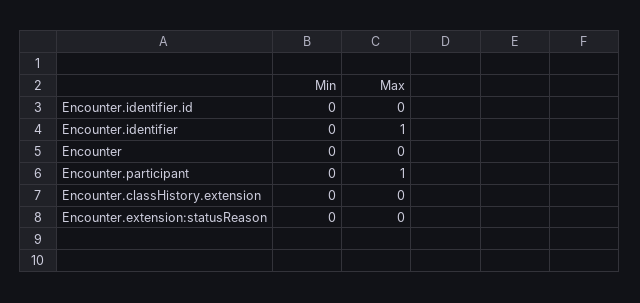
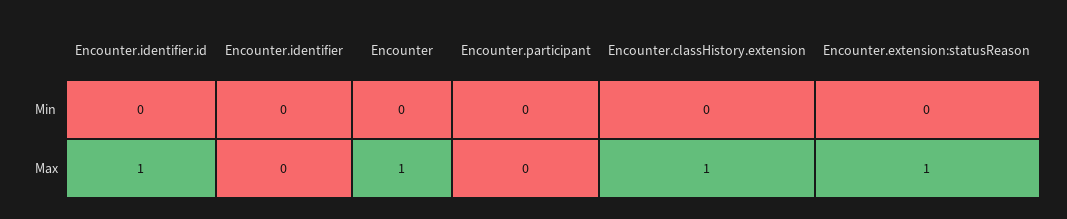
  {
    "Min": {
      "Encounter.identifier.id": 0,
      "Encounter.identifier": 0,
      "Encounter": 0,
      "Encounter.participant": 0,
      "Encounter.classHistory.extension": 0,
      "Encounter.extension:statusReason": 0
    },
    "Max": {
-     "Encounter.identifier.id": 0,
+     "Encounter.identifier.id": 1,
-     "Encounter.identifier": 1,
+     "Encounter.identifier": 0,
-     "Encounter": 0,
+     "Encounter": 1,
-     "Encounter.participant": 1,
+     "Encounter.participant": 0,
-     "Encounter.classHistory.extension": 0,
+     "Encounter.classHistory.extension": 1,
-     "Encounter.extension:statusReason": 0
+     "Encounter.extension:statusReason": 1
    }
  }

